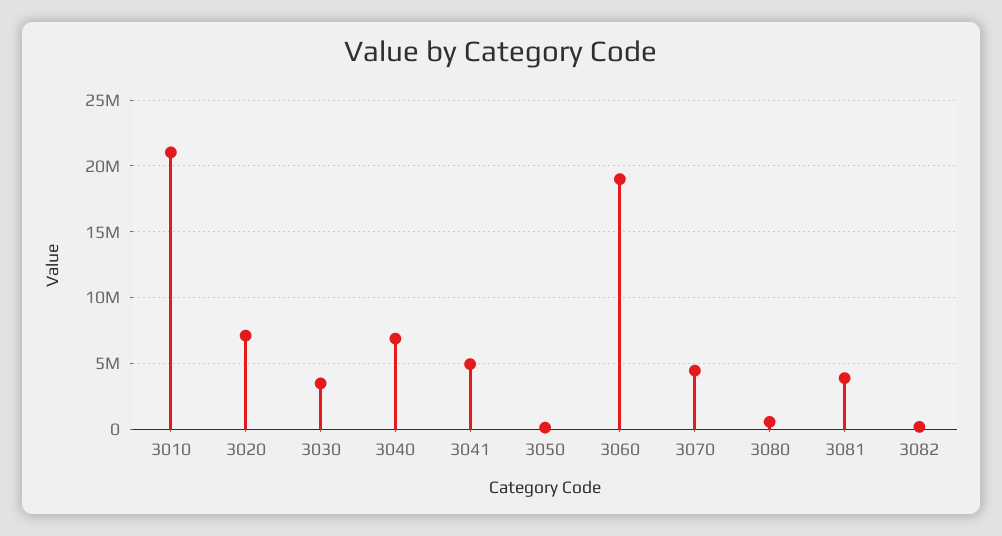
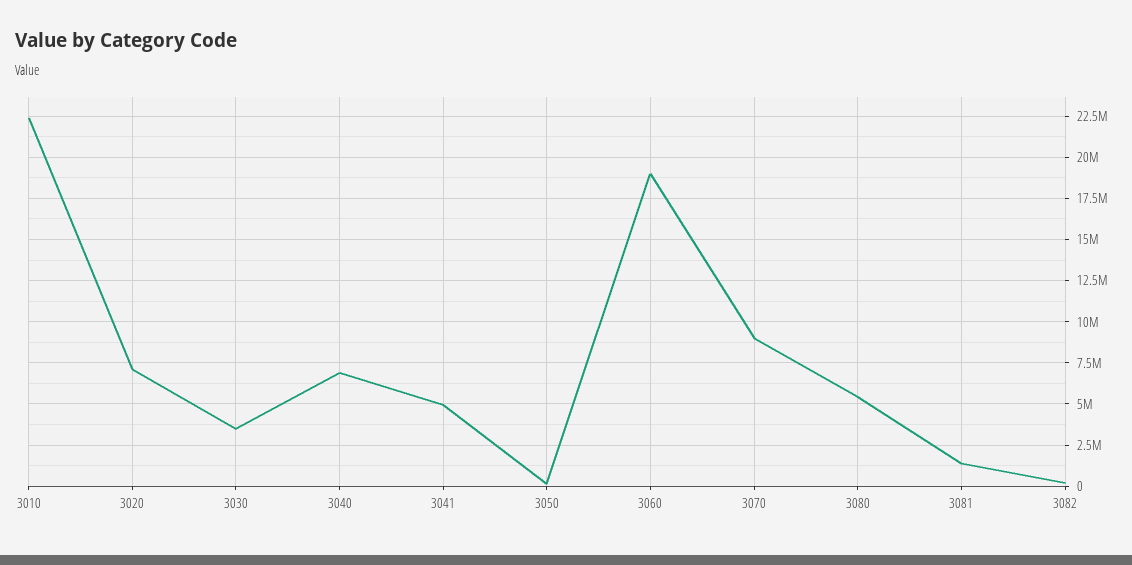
  {
-   "3010": 21000000,
+   "3010": 22500000,
    "3020": 7000000,
    "3030": 3500000,
    "3040": 7000000,
    "3041": 5000000,
    "3050": 0,
    "3060": 19000000,
-   "3070": 4500000,
+   "3070": 9000000,
-   "3080": 500000,
+   "3080": 5500000,
-   "3081": 4000000,
+   "3081": 1500000,
    "3082": 0
  }

